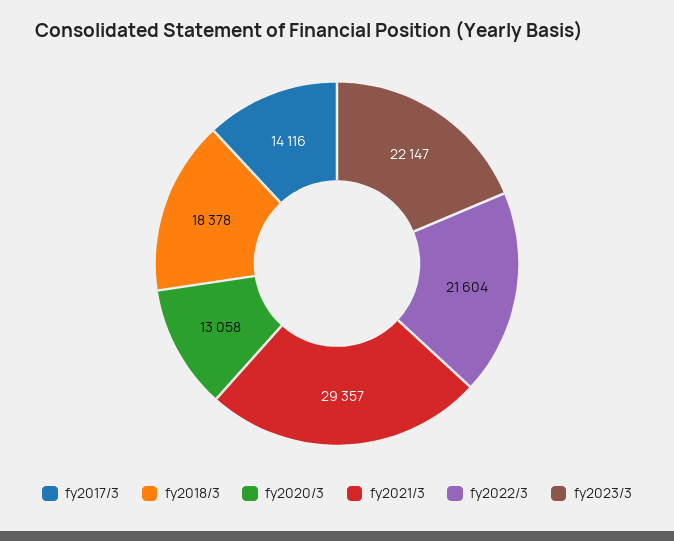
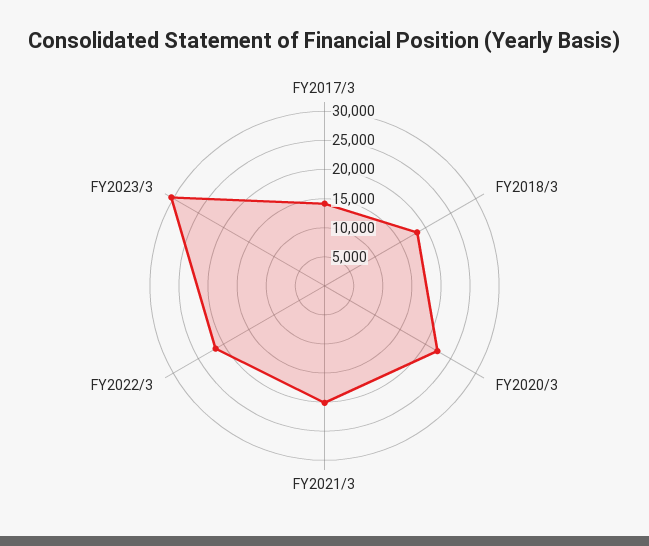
  {
    "fy2017/3": 14116,
    "fy2018/3": 18378,
-   "fy2020/3": 13058,
+   "fy2020/3": 22500,
-   "fy2021/3": 29357,
+   "fy2021/3": 20000,
    "fy2022/3": 21604,
-   "fy2023/3": 22147
+   "fy2023/3": 30000
  }

